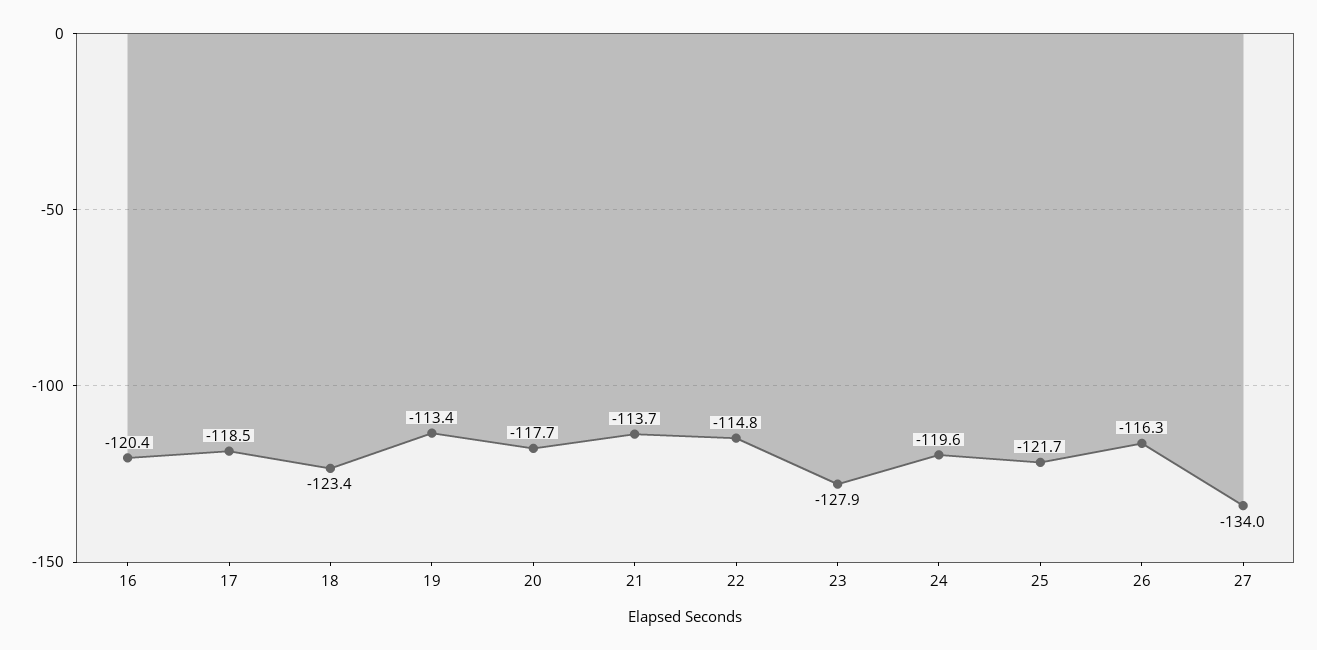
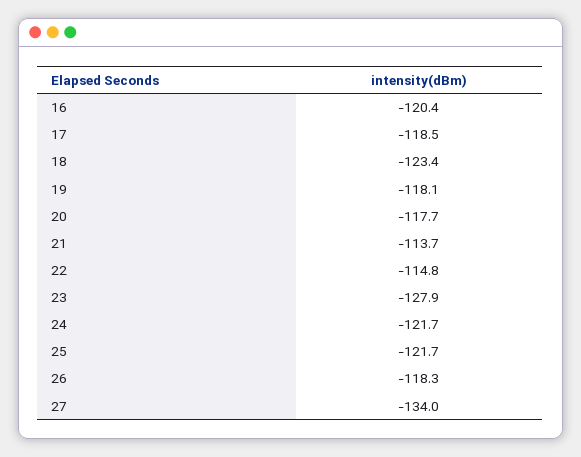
  {
    "16": -120.4,
    "17": -118.5,
    "18": -123.4,
-   "19": -113.4,
+   "19": -118.1,
    "20": -117.7,
    "21": -113.7,
    "22": -114.8,
    "23": -127.9,
-   "24": -119.6,
+   "24": -121.7,
    "25": -121.7,
-   "26": -116.3,
+   "26": -118.3,
    "27": -134
  }

